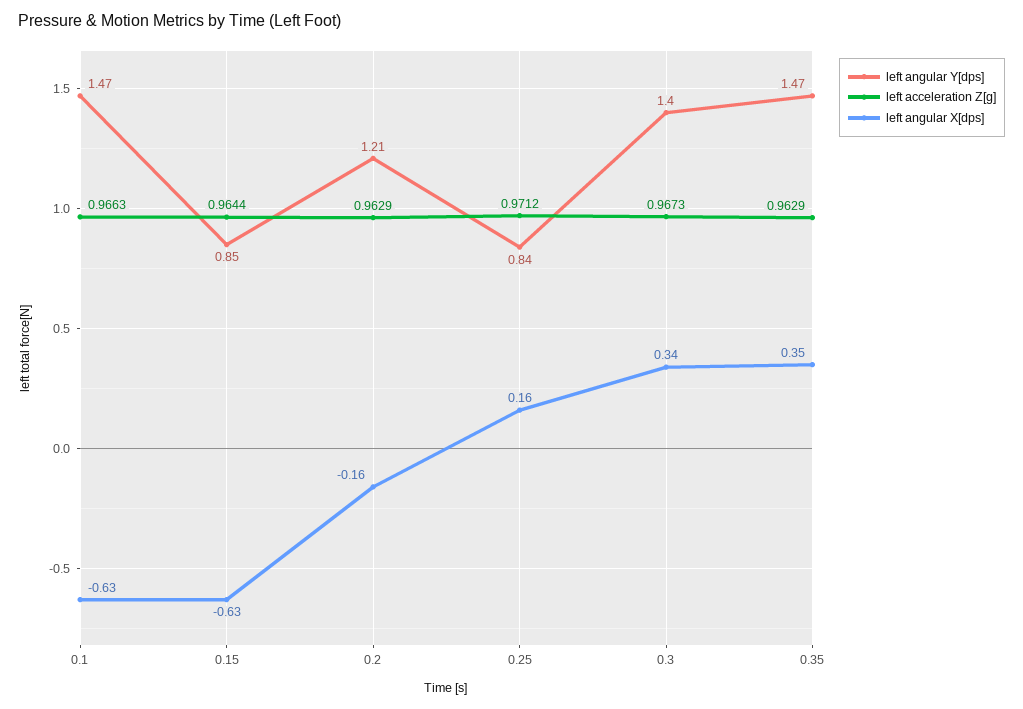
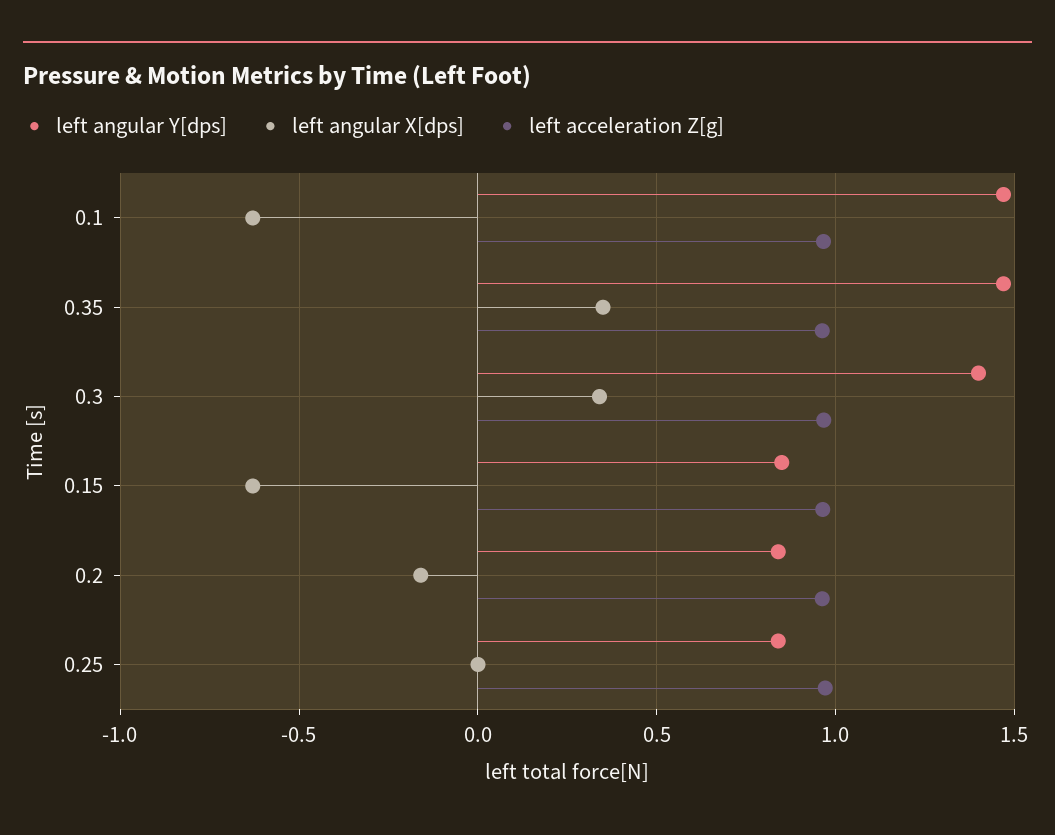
  {
    "left angular Y[dps]": {
      "0.1": 1.47,
      "0.15": 0.85,
-     "0.2": 1.21,
+     "0.2": 0.85,
      "0.25": 0.84,
      "0.3": 1.4,
      "0.35": 1.47
    },
    "left acceleration Z[g]": {
      "0.1": 0.9663,
      "0.15": 0.9644,
      "0.2": 0.9629,
      "0.25": 0.9712,
      "0.3": 0.9673,
      "0.35": 0.9629
    },
    "left angular X[dps]": {
      "0.1": -0.63,
      "0.15": -0.63,
      "0.2": -0.16,
-     "0.25": 0.16,
+     "0.25": 0,
      "0.3": 0.34,
      "0.35": 0.35
    }
  }

